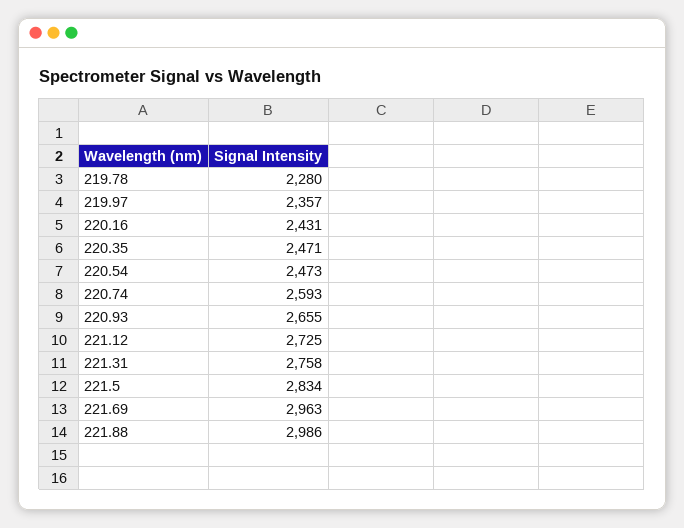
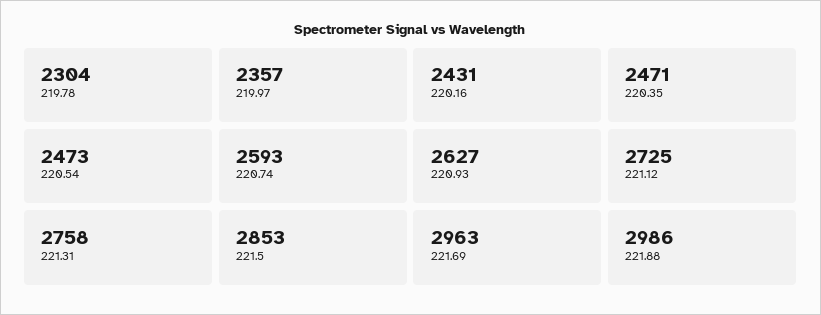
  {
-   "219.78": 2280,
+   "219.78": 2304,
    "219.97": 2357,
    "220.16": 2431,
    "220.35": 2471,
    "220.54": 2473,
    "220.74": 2593,
-   "220.93": 2655,
+   "220.93": 2627,
    "221.12": 2725,
    "221.31": 2758,
-   "221.5": 2834,
+   "221.5": 2853,
    "221.69": 2963,
    "221.88": 2986
  }

